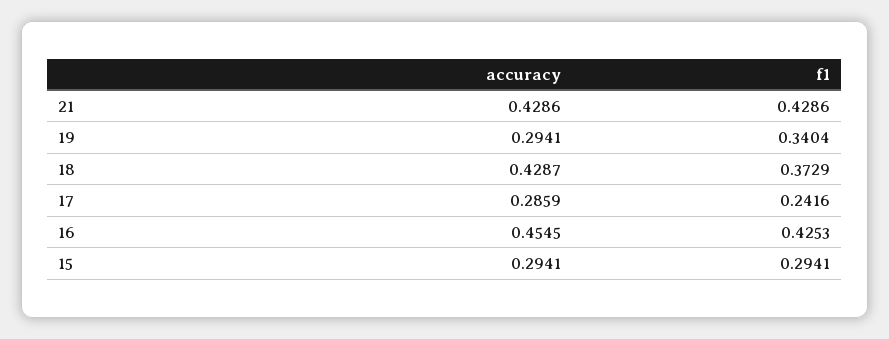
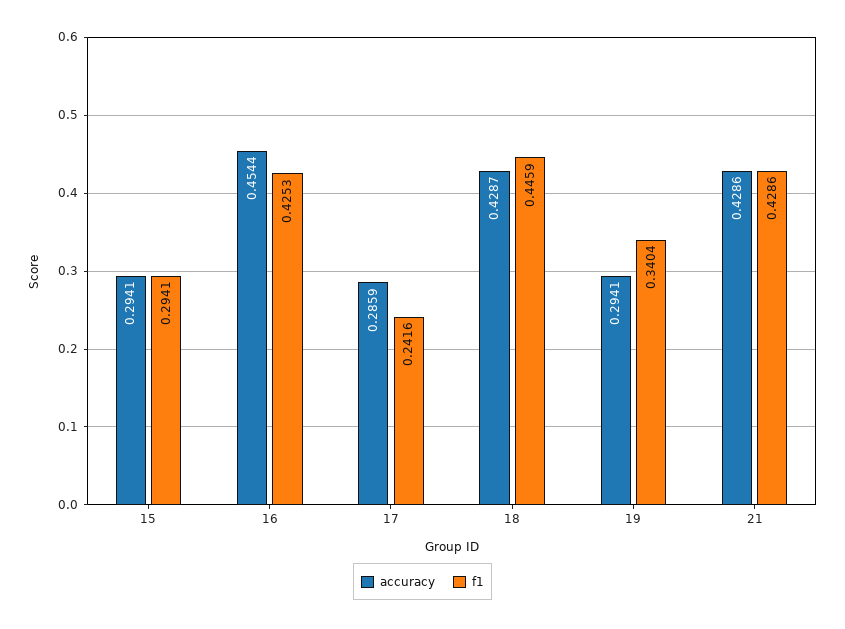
  {
    "accuracy": {
      "21": 0.4286,
      "19": 0.2941,
      "18": 0.4287,
      "17": 0.2859,
-     "16": 0.4545,
+     "16": 0.4544,
      "15": 0.2941
    },
    "f1": {
      "21": 0.4286,
      "19": 0.3404,
-     "18": 0.3729,
+     "18": 0.4459,
      "17": 0.2416,
      "16": 0.4253,
      "15": 0.2941
    }
  }

